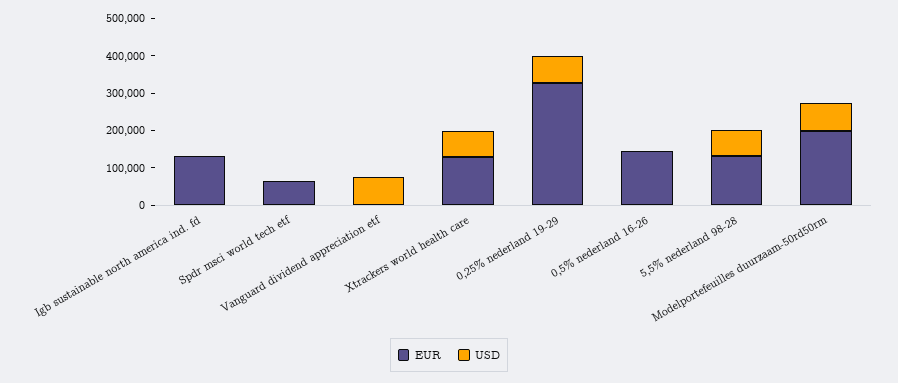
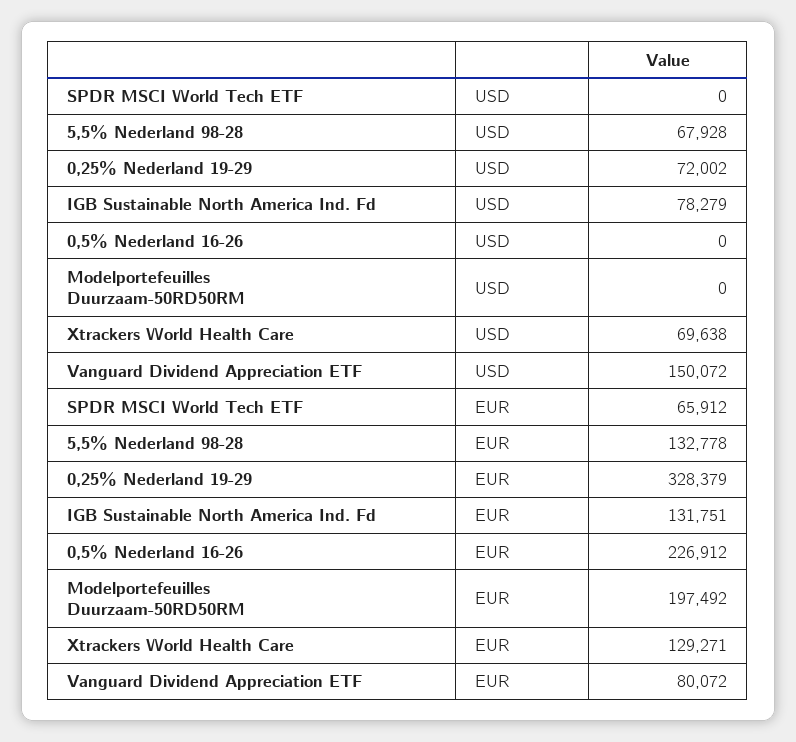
  {
    "EUR": {
      "Igb sustainable north america ind. fd": 131751,
      "Spdr msci world tech etf": 65912,
-     "Vanguard dividend appreciation etf": 0,
+     "Vanguard dividend appreciation etf": 80072,
      "Xtrackers world health care": 129271,
      "0,25% nederland 19-29": 328379,
-     "0,5% nederland 16-26": 150000,
+     "0,5% nederland 16-26": 226912,
      "5,5% nederland 98-28": 132778,
      "Modelportefeuilles duurzaam-50rd50rm": 197492
    },
    "USD": {
-     "Igb sustainable north america ind. fd": 0,
+     "Igb sustainable north america ind. fd": 78279,
      "Spdr msci world tech etf": 0,
-     "Vanguard dividend appreciation etf": 75000,
+     "Vanguard dividend appreciation etf": 150072,
      "Xtrackers world health care": 69638,
      "0,25% nederland 19-29": 72002,
      "0,5% nederland 16-26": 0,
      "5,5% nederland 98-28": 67928,
-     "Modelportefeuilles duurzaam-50rd50rm": 75000
+     "Modelportefeuilles duurzaam-50rd50rm": 0
    }
  }

